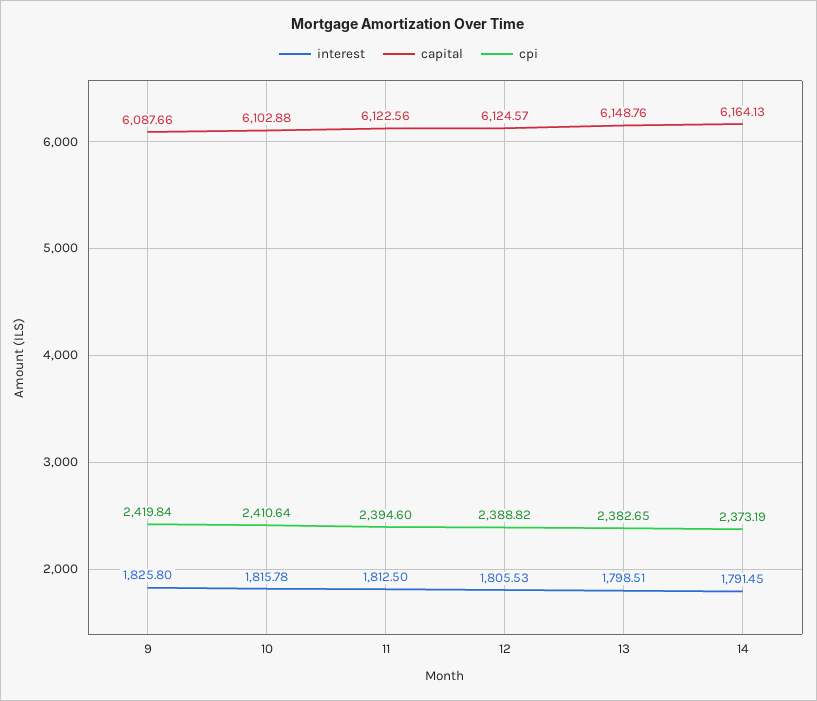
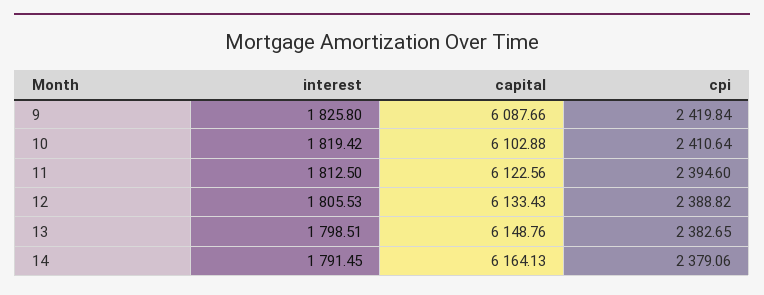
  {
    "interest": {
      "9": 1825.8,
-     "10": 1815.78,
+     "10": 1819.42,
      "11": 1812.5,
      "12": 1805.53,
      "13": 1798.51,
      "14": 1791.45
    },
    "capital": {
      "9": 6087.66,
      "10": 6102.88,
      "11": 6122.56,
-     "12": 6124.57,
+     "12": 6133.43,
      "13": 6148.76,
      "14": 6164.13
    },
    "cpi": {
      "9": 2419.84,
      "10": 2410.64,
      "11": 2394.6,
      "12": 2388.82,
      "13": 2382.65,
-     "14": 2373.19
+     "14": 2379.06
    }
  }

